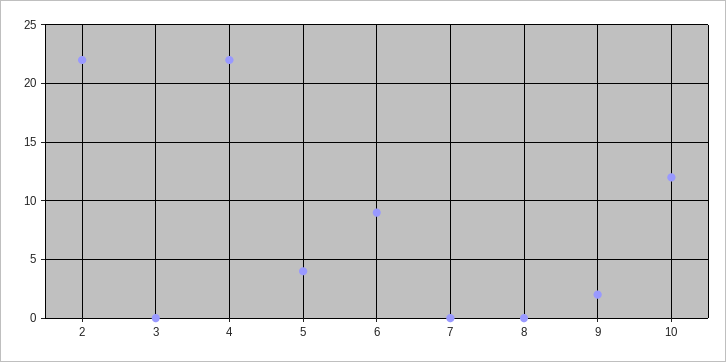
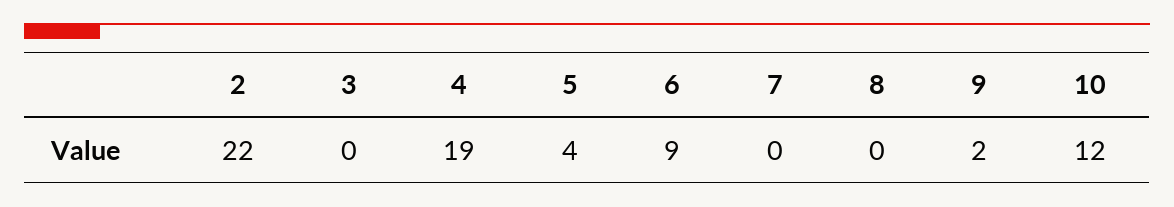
  {
    "2": 22,
    "3": 0,
-   "4": 22,
+   "4": 19,
    "5": 4,
    "6": 9,
    "7": 0,
    "8": 0,
    "9": 2,
    "10": 12
  }

